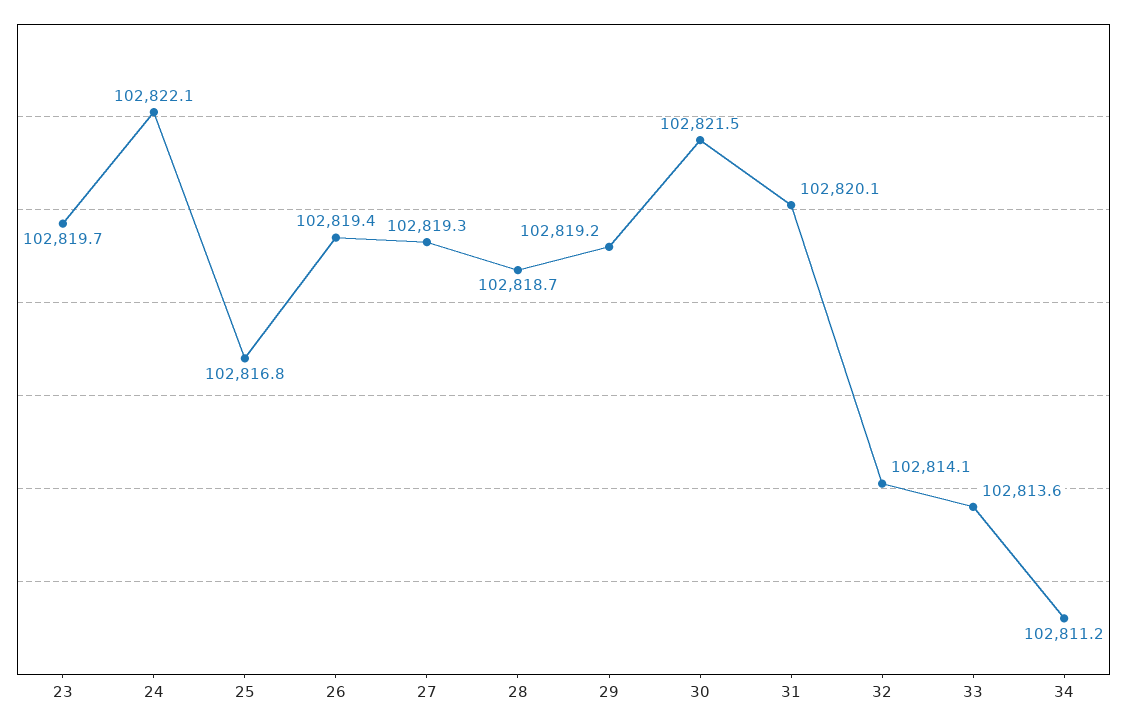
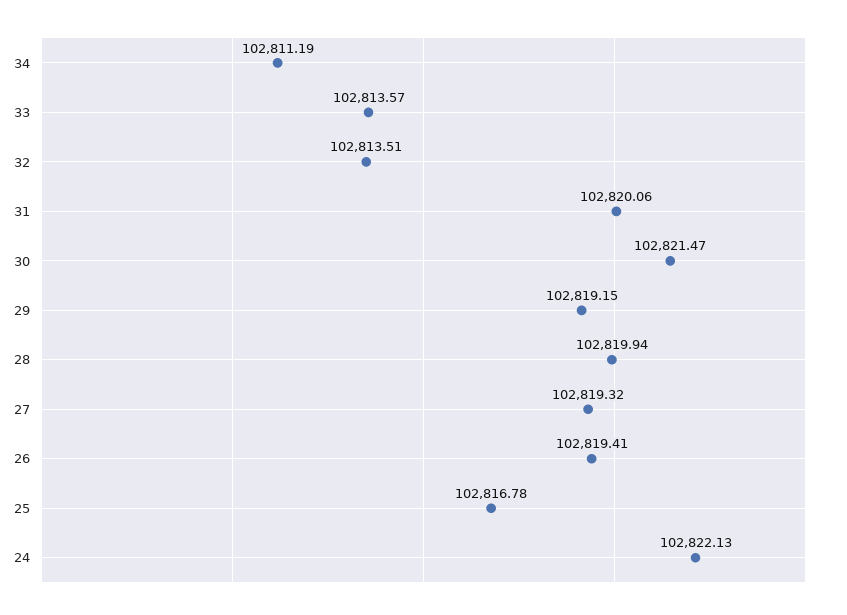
  {
-   "23": 102819.7,
    "24": 102822.13,
    "25": 102816.78,
    "26": 102819.41,
    "27": 102819.32,
-   "28": 102818.7,
+   "28": 102819.94,
    "29": 102819.15,
    "30": 102821.47,
    "31": 102820.06,
-   "32": 102814.1,
+   "32": 102813.51,
    "33": 102813.57,
    "34": 102811.19
  }

